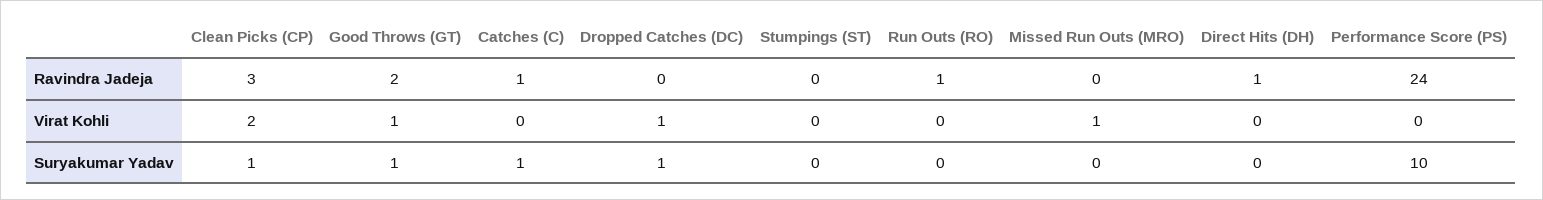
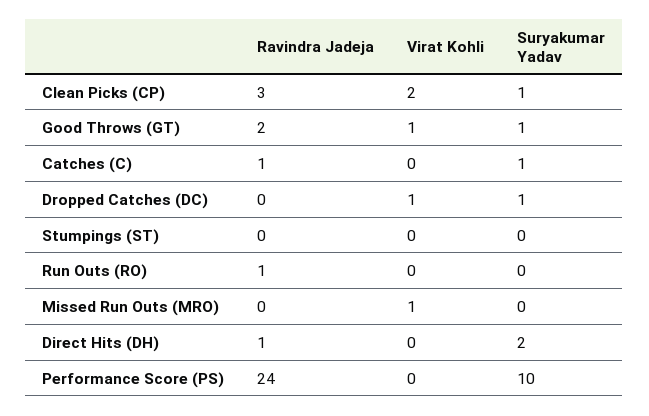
  {
    "Clean Picks (CP)": {
      "Ravindra Jadeja": 3,
      "Virat Kohli": 2,
      "Suryakumar Yadav": 1
    },
    "Good Throws (GT)": {
      "Ravindra Jadeja": 2,
      "Virat Kohli": 1,
      "Suryakumar Yadav": 1
    },
    "Catches (C)": {
      "Ravindra Jadeja": 1,
      "Virat Kohli": 0,
      "Suryakumar Yadav": 1
    },
    "Dropped Catches (DC)": {
      "Ravindra Jadeja": 0,
      "Virat Kohli": 1,
      "Suryakumar Yadav": 1
    },
    "Stumpings (ST)": {
      "Ravindra Jadeja": 0,
      "Virat Kohli": 0,
      "Suryakumar Yadav": 0
    },
    "Run Outs (RO)": {
      "Ravindra Jadeja": 1,
      "Virat Kohli": 0,
      "Suryakumar Yadav": 0
    },
    "Missed Run Outs (MRO)": {
      "Ravindra Jadeja": 0,
      "Virat Kohli": 1,
      "Suryakumar Yadav": 0
    },
    "Direct Hits (DH)": {
      "Ravindra Jadeja": 1,
      "Virat Kohli": 0,
-     "Suryakumar Yadav": 0
+     "Suryakumar Yadav": 2
    },
    "Performance Score (PS)": {
      "Ravindra Jadeja": 24,
      "Virat Kohli": 0,
      "Suryakumar Yadav": 10
    }
  }

